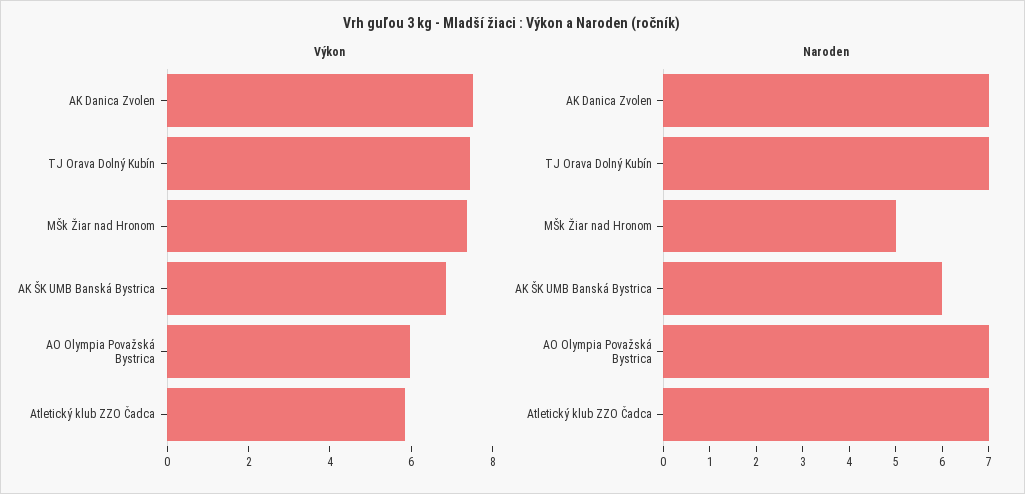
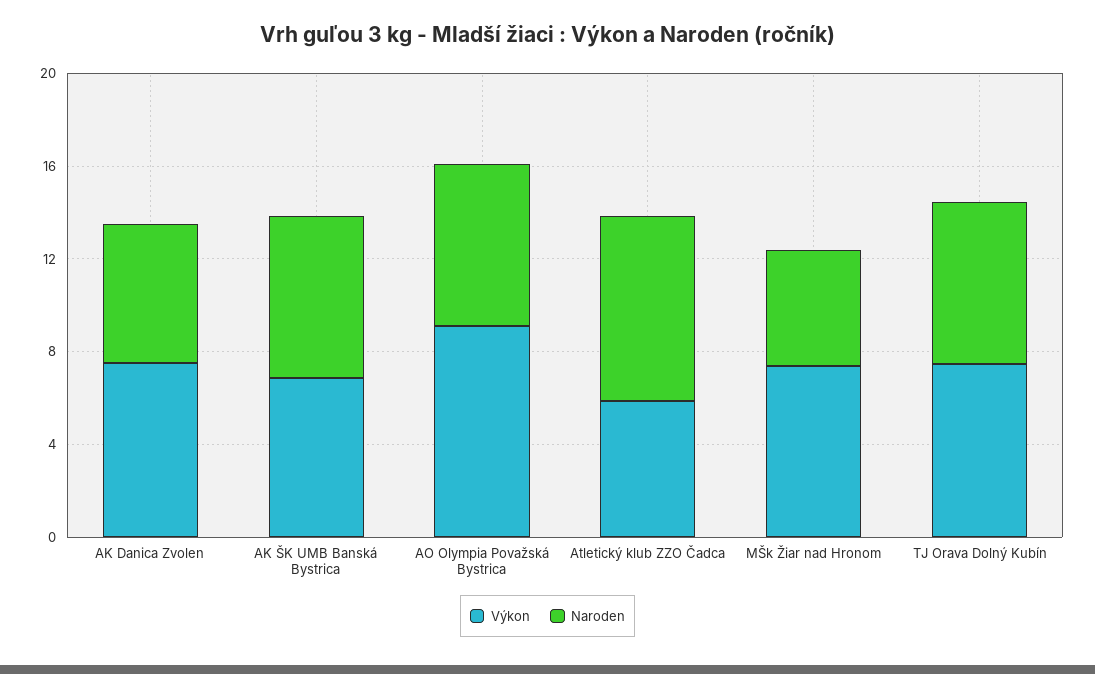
  {
    "Výkon": {
      "AK Danica Zvolen": 7.5,
      "TJ Orava Dolný Kubín": 7.5,
      "MŠk Žiar nad Hronom": 7.5,
      "AK ŠK UMB Banská Bystrica": 7,
-     "AO Olympia Považská Bystrica": 6,
+     "AO Olympia Považská Bystrica": 9,
      "Atletický klub ZZO Čadca": 6
    },
    "Naroden": {
-     "AK Danica Zvolen": 7,
+     "AK Danica Zvolen": 6,
      "TJ Orava Dolný Kubín": 7,
      "MŠk Žiar nad Hronom": 5,
-     "AK ŠK UMB Banská Bystrica": 6,
+     "AK ŠK UMB Banská Bystrica": 7,
      "AO Olympia Považská Bystrica": 7,
-     "Atletický klub ZZO Čadca": 7
+     "Atletický klub ZZO Čadca": 8
    }
  }

